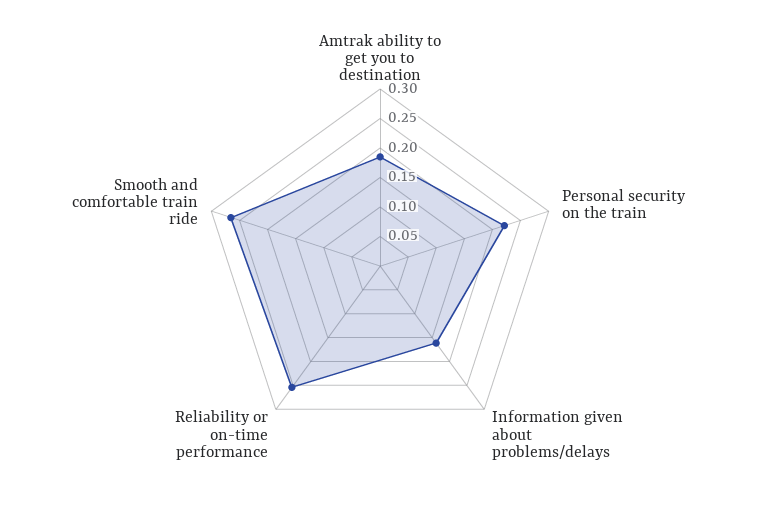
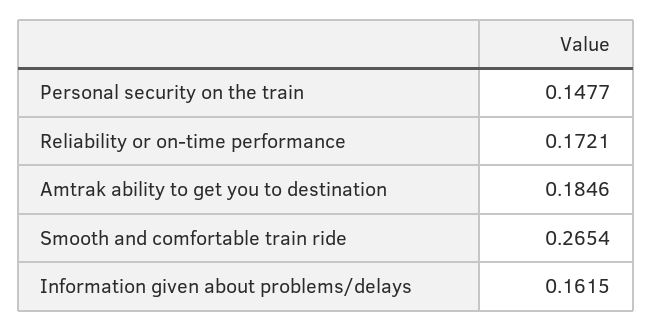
  {
    "Amtrak ability to get you to destination": 0.1846,
-   "Personal security on the train": 0.225,
+   "Personal security on the train": 0.1477,
    "Information given about problems/delays": 0.1615,
-   "Reliability or on-time performance": 0.25,
+   "Reliability or on-time performance": 0.1721,
    "Smooth and comfortable train ride": 0.2654
  }

